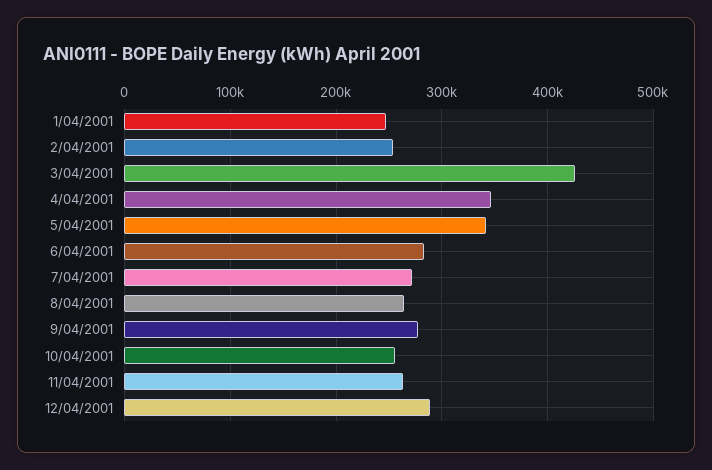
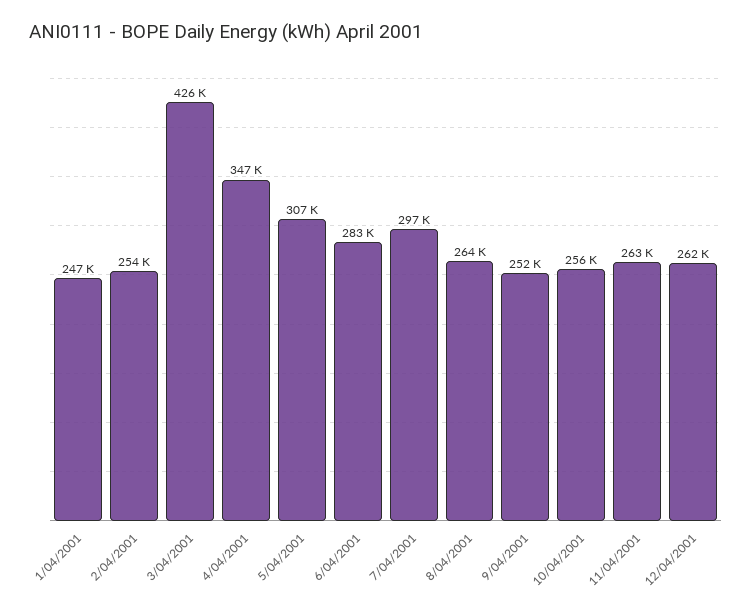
  {
    "1/04/2001": 247000,
    "2/04/2001": 254000,
    "3/04/2001": 426000,
    "4/04/2001": 347000,
-   "5/04/2001": 340000,
+   "5/04/2001": 307000,
    "6/04/2001": 283000,
-   "7/04/2001": 270000,
+   "7/04/2001": 297000,
    "8/04/2001": 264000,
-   "9/04/2001": 280000,
+   "9/04/2001": 252000,
    "10/04/2001": 256000,
    "11/04/2001": 263000,
-   "12/04/2001": 290000
+   "12/04/2001": 262000
  }

